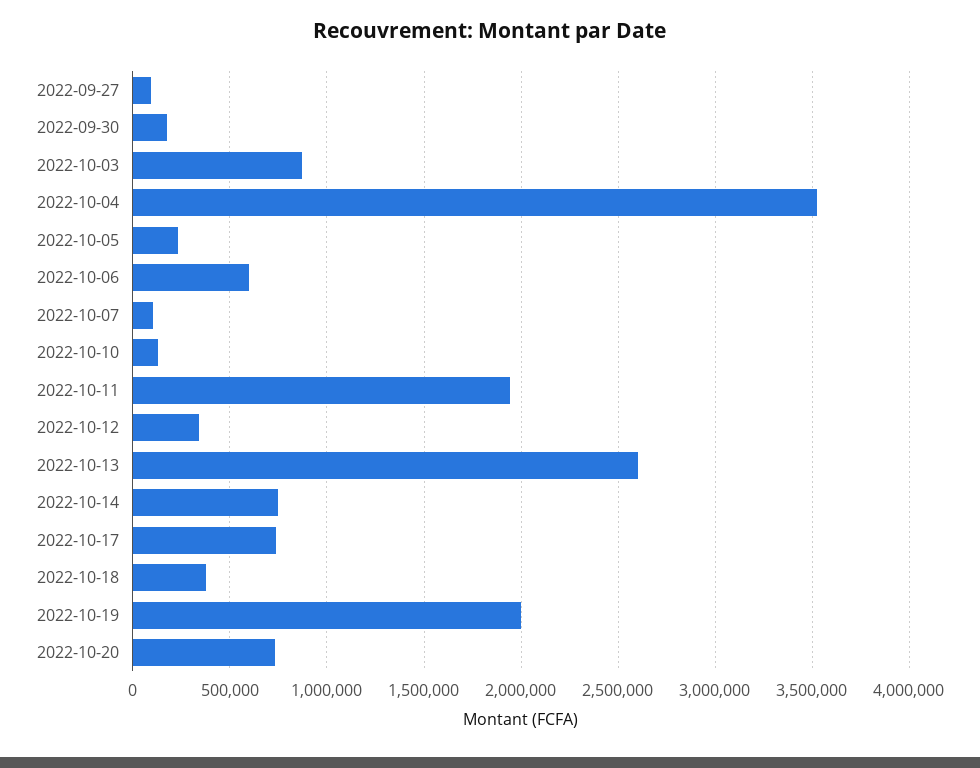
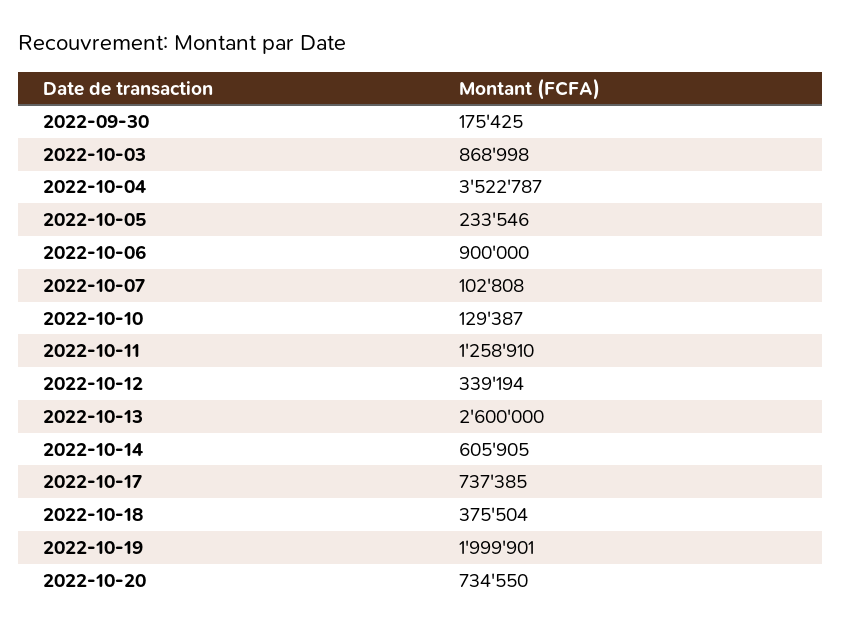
  {
-   "2022-09-27": 100000,
    "2022-09-30": 175425,
    "2022-10-03": 868998,
    "2022-10-04": 3522787,
    "2022-10-05": 233546,
-   "2022-10-06": 600000,
+   "2022-10-06": 900000,
    "2022-10-07": 102808,
    "2022-10-10": 129387,
-   "2022-10-11": 1950000,
+   "2022-10-11": 1258910,
    "2022-10-12": 339194,
    "2022-10-13": 2600000,
-   "2022-10-14": 750000,
+   "2022-10-14": 605905,
    "2022-10-17": 737385,
    "2022-10-18": 375504,
    "2022-10-19": 1999901,
    "2022-10-20": 734550
  }

